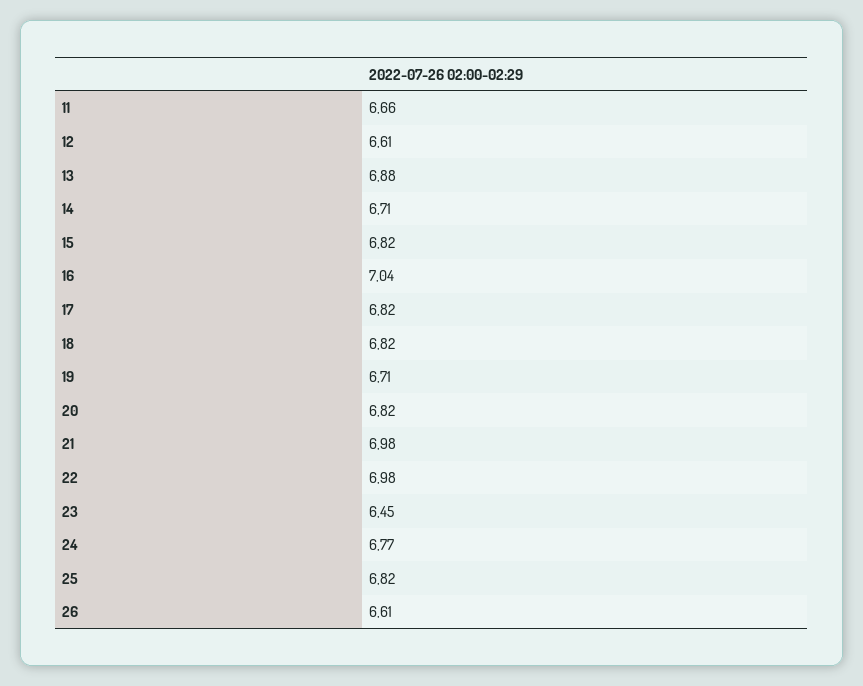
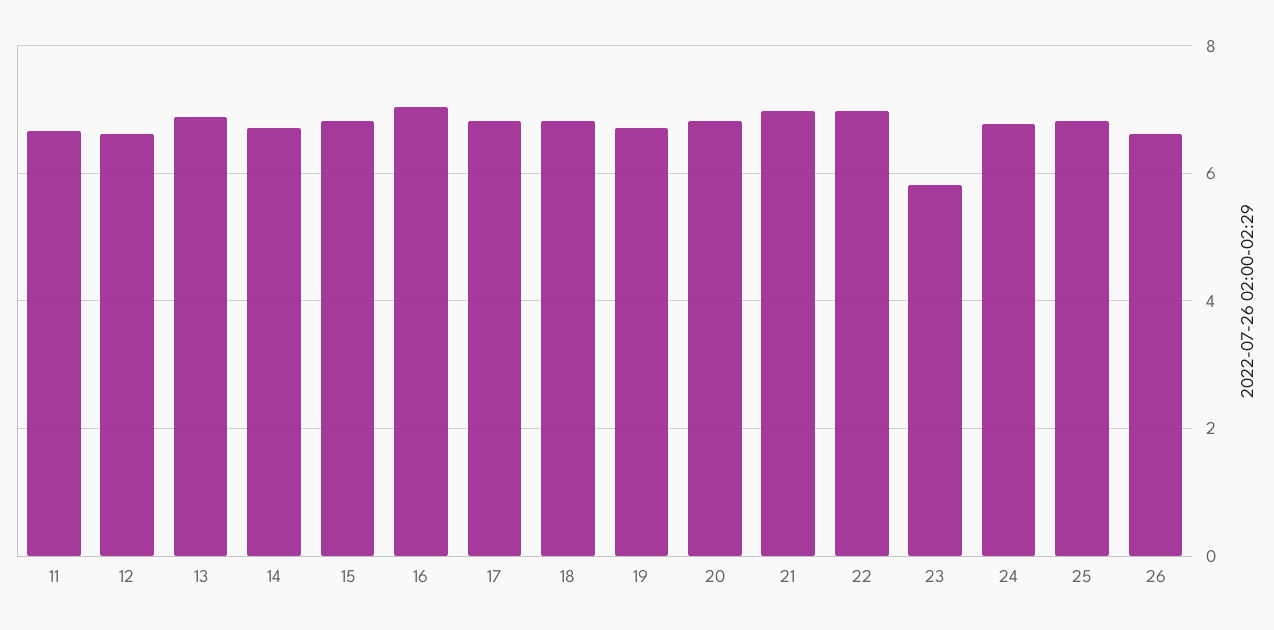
  {
    "11": 6.66,
    "12": 6.61,
    "13": 6.88,
    "14": 6.71,
    "15": 6.82,
    "16": 7.04,
    "17": 6.82,
    "18": 6.82,
    "19": 6.71,
    "20": 6.82,
    "21": 6.98,
    "22": 6.98,
-   "23": 6.45,
+   "23": 5.8,
    "24": 6.77,
    "25": 6.82,
    "26": 6.61
  }

